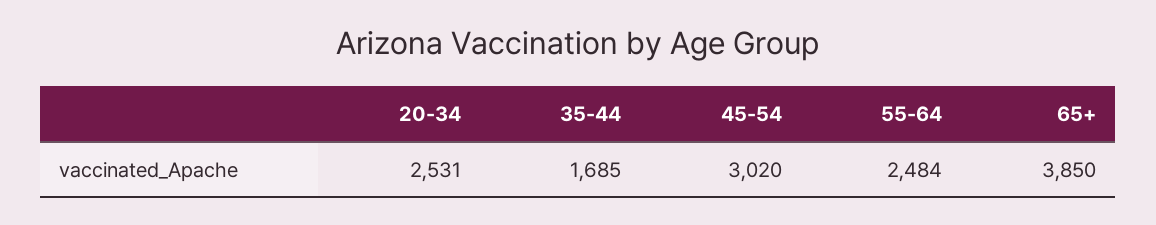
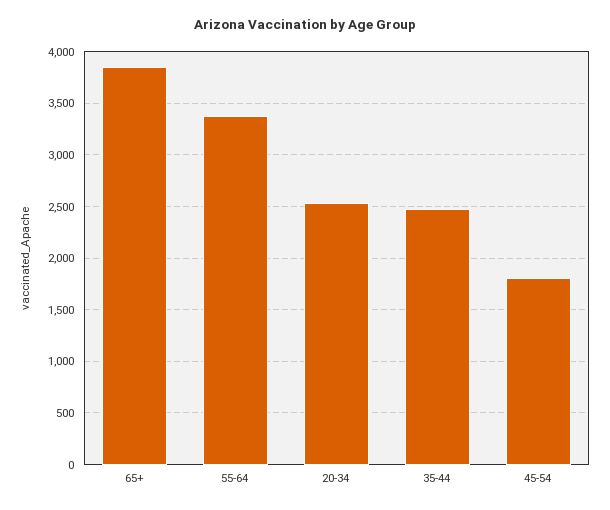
  {
    "20-34": 2531,
-   "35-44": 1685,
+   "35-44": 2500,
-   "45-54": 3020,
+   "45-54": 1800,
-   "55-64": 2484,
+   "55-64": 3400,
    "65+": 3850
  }

